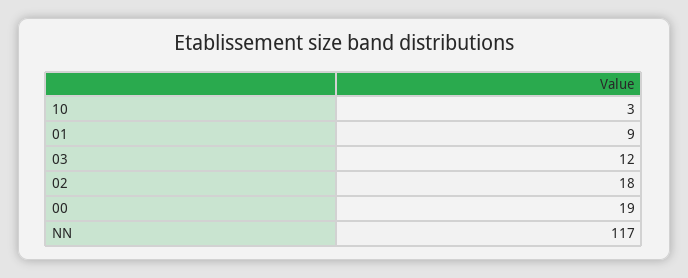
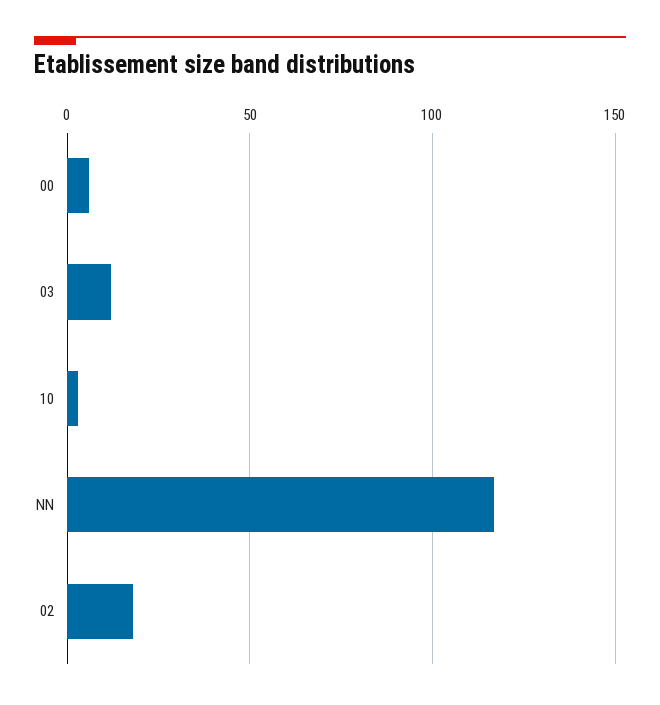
  {
    "10": 3,
-   "01": 9,
    "03": 12,
    "02": 18,
-   "00": 19,
+   "00": 5,
    "NN": 117
  }

